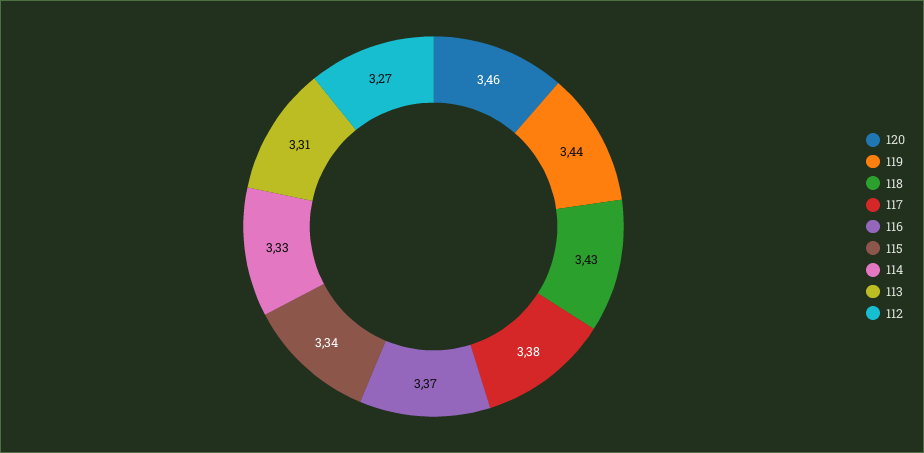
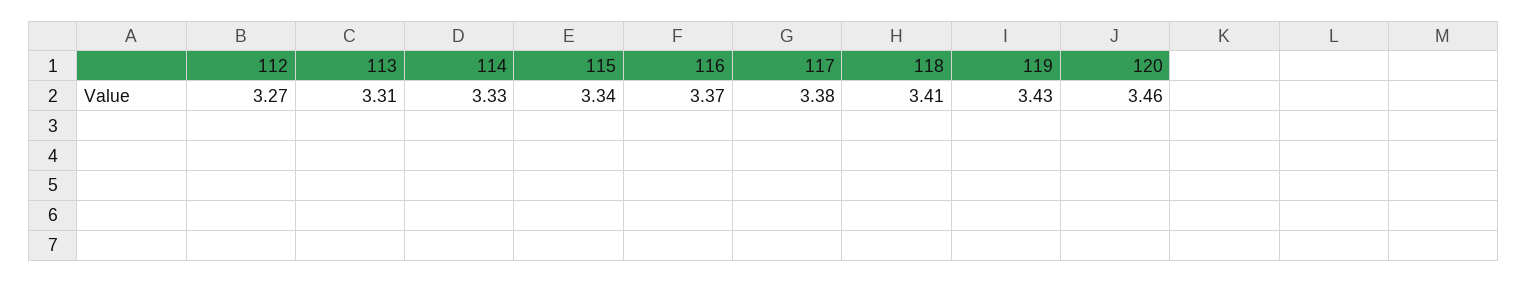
  {
    "120": 3.46,
-   "119": 3.44,
+   "119": 3.43,
-   "118": 3.43,
+   "118": 3.41,
    "117": 3.38,
    "116": 3.37,
    "115": 3.34,
    "114": 3.33,
    "113": 3.31,
    "112": 3.27
  }

